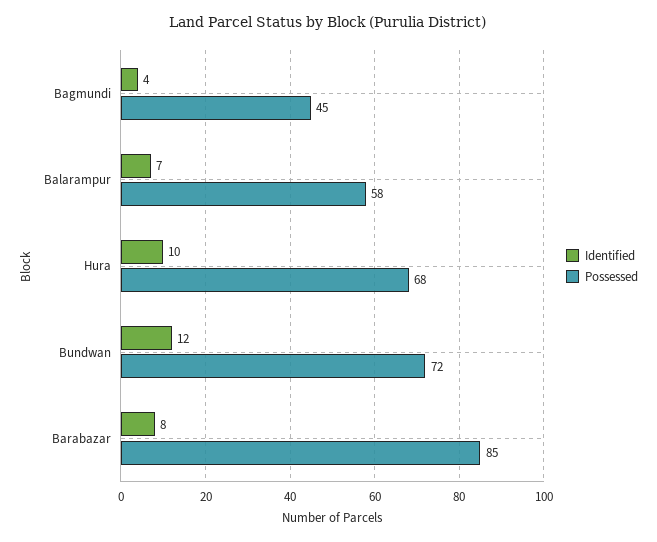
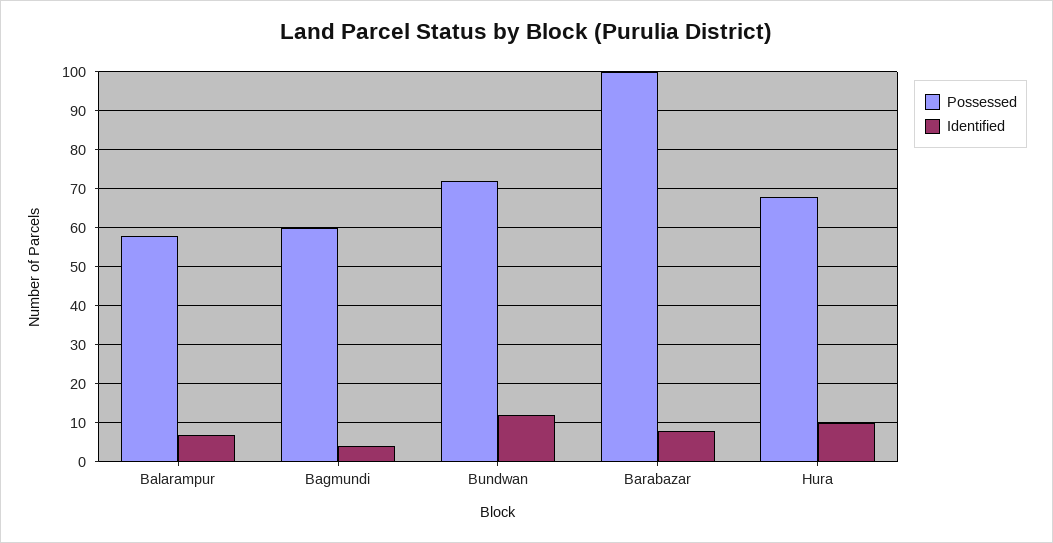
  {
    "Identified": {
      "Bagmundi": 4,
      "Balarampur": 7,
      "Hura": 10,
      "Bundwan": 12,
      "Barabazar": 8
    },
    "Possessed": {
-     "Bagmundi": 45,
+     "Bagmundi": 60,
      "Balarampur": 58,
      "Hura": 68,
      "Bundwan": 72,
-     "Barabazar": 85
+     "Barabazar": 100
    }
  }

